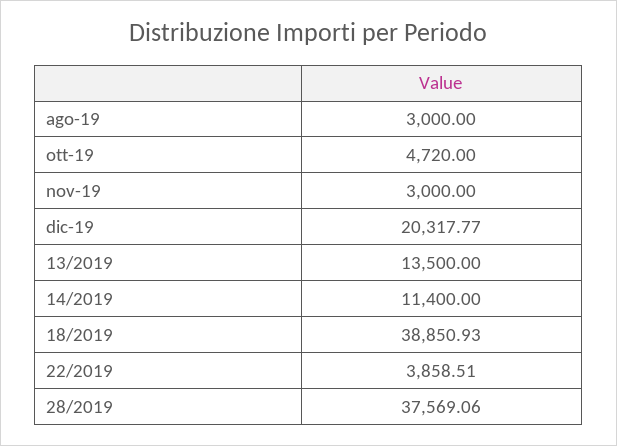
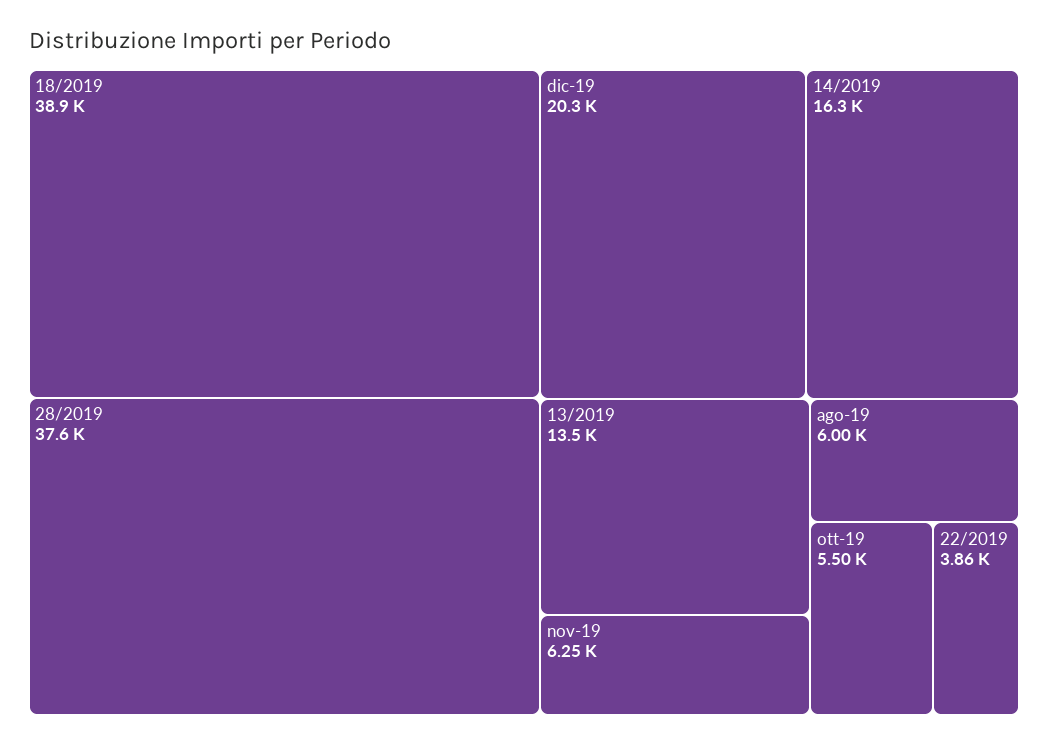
  {
-   "ago-19": 3000,
+   "ago-19": 6000,
-   "ott-19": 4720,
+   "ott-19": 5500,
-   "nov-19": 3000,
+   "nov-19": 6250,
    "dic-19": 20317.77,
    "13/2019": 13500,
-   "14/2019": 11400,
+   "14/2019": 16300,
    "18/2019": 38850.93,
    "22/2019": 3858.51,
    "28/2019": 37569.06
  }

